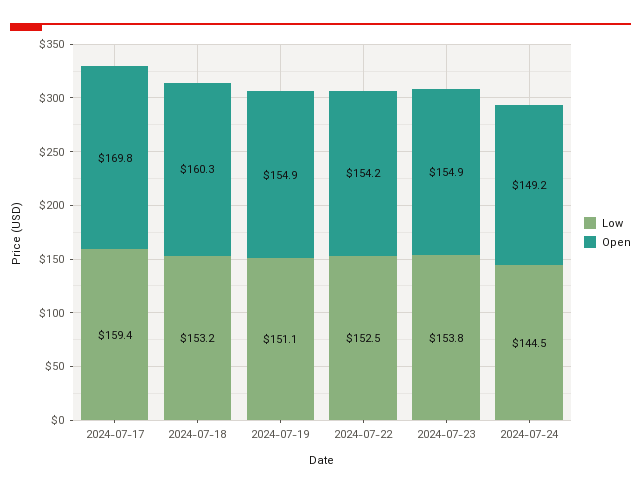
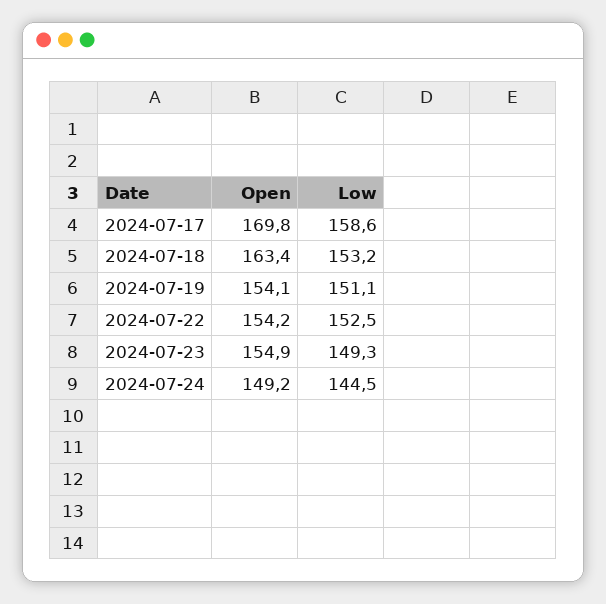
  {
    "Low": {
-     "2024-07-17": 159.4,
+     "2024-07-17": 158.6,
      "2024-07-18": 153.2,
      "2024-07-19": 151.1,
      "2024-07-22": 152.5,
-     "2024-07-23": 153.8,
+     "2024-07-23": 149.3,
      "2024-07-24": 144.5
    },
    "Open": {
      "2024-07-17": 169.8,
-     "2024-07-18": 160.3,
+     "2024-07-18": 163.4,
-     "2024-07-19": 154.9,
+     "2024-07-19": 154.1,
      "2024-07-22": 154.2,
      "2024-07-23": 154.9,
      "2024-07-24": 149.2
    }
  }

